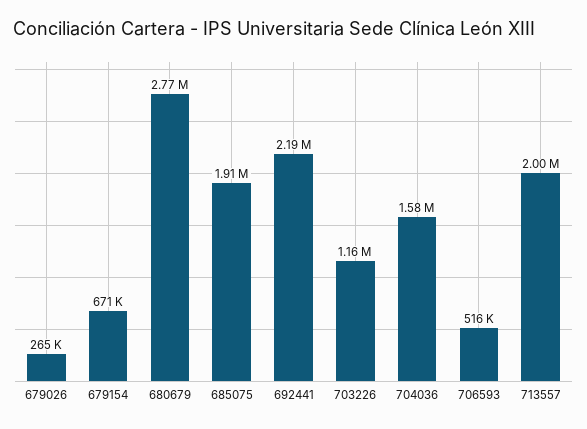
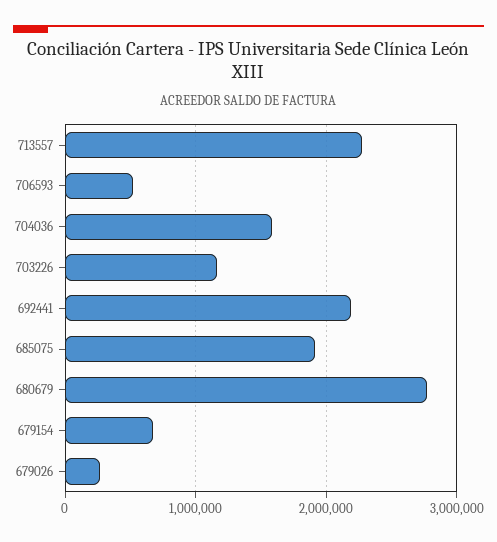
  {
    "679026": 265000,
    "679154": 671000,
    "680679": 2770000,
    "685075": 1910000,
    "692441": 2190000,
    "703226": 1160000,
    "704036": 1580000,
    "706593": 516000,
-   "713557": 2000000
+   "713557": 2300000
  }

